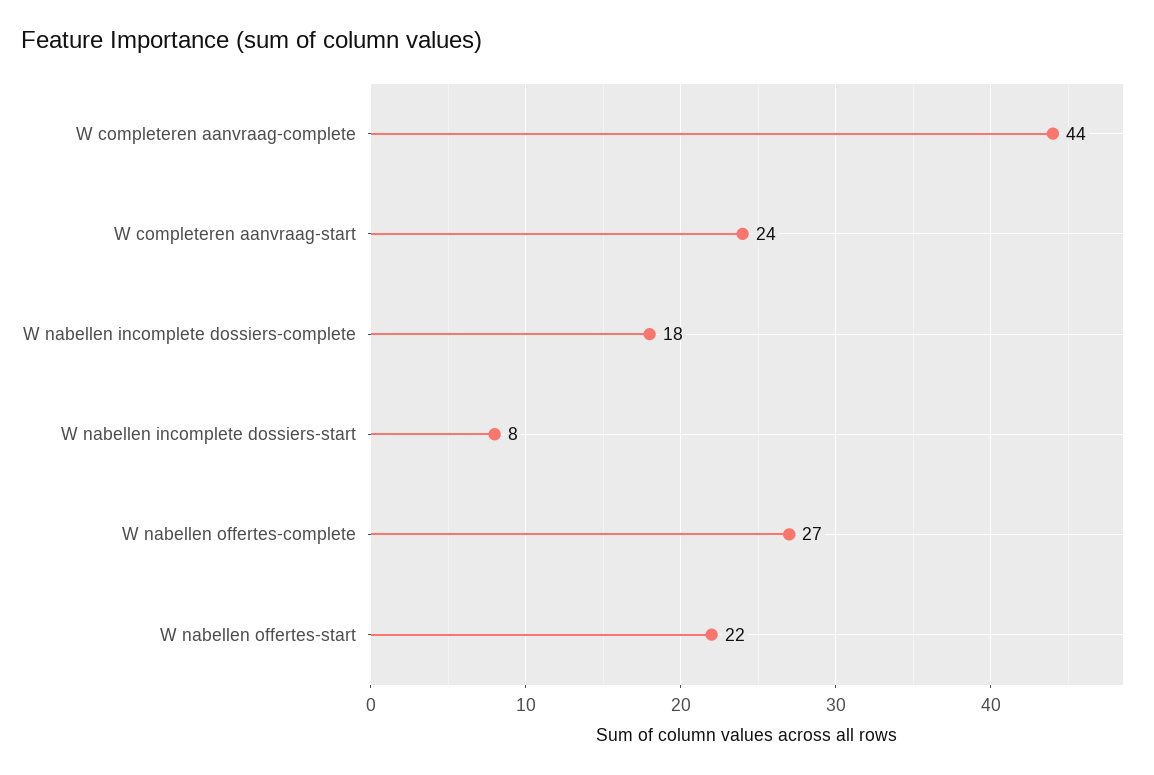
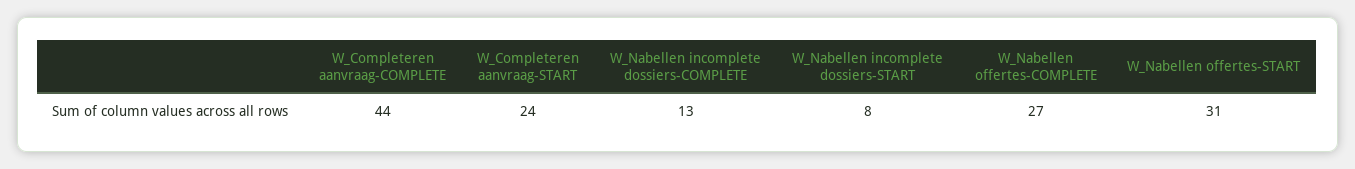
  {
    "W completeren aanvraag-complete": 44,
    "W completeren aanvraag-start": 24,
-   "W nabellen incomplete dossiers-complete": 18,
+   "W nabellen incomplete dossiers-complete": 13,
    "W nabellen incomplete dossiers-start": 8,
    "W nabellen offertes-complete": 27,
-   "W nabellen offertes-start": 22
+   "W nabellen offertes-start": 31
  }

